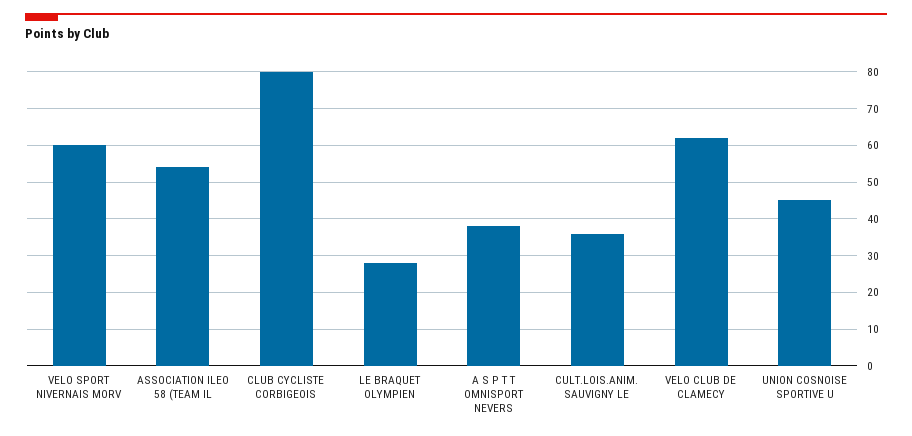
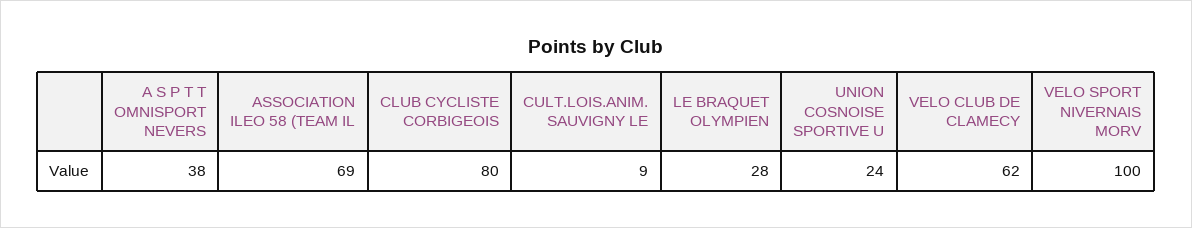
  {
-   "VELO SPORT NIVERNAIS MORV": 60,
+   "VELO SPORT NIVERNAIS MORV": 100,
-   "ASSOCIATION ILEO 58 (TEAM IL": 55,
+   "ASSOCIATION ILEO 58 (TEAM IL": 69,
    "CLUB CYCLISTE CORBIGEOIS": 80,
    "LE BRAQUET OLYMPIEN": 28,
    "A S P T T OMNISPORT NEVERS": 38,
-   "CULT.LOIS.ANIM. SAUVIGNY LE": 35,
+   "CULT.LOIS.ANIM. SAUVIGNY LE": 9,
    "VELO CLUB DE CLAMECY": 62,
-   "UNION COSNOISE SPORTIVE U": 45
+   "UNION COSNOISE SPORTIVE U": 24
  }

